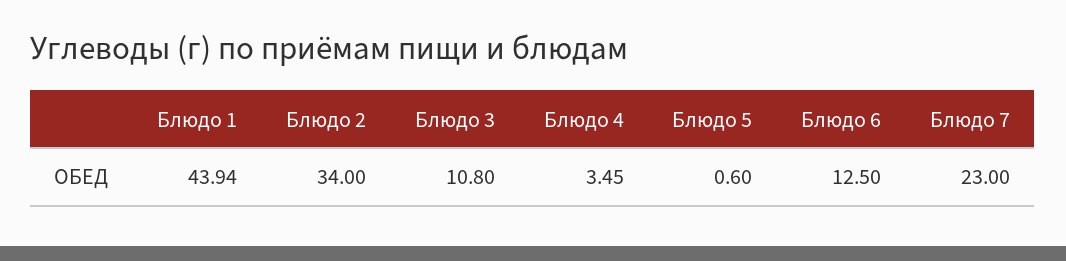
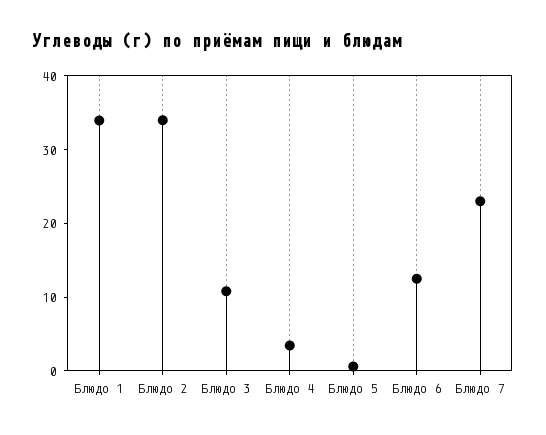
  {
-   "Блюдо 1": 43.94,
+   "Блюдо 1": 34,
    "Блюдо 2": 34,
    "Блюдо 3": 10.8,
    "Блюдо 4": 3.45,
    "Блюдо 5": 0.6,
    "Блюдо 6": 12.5,
    "Блюдо 7": 23
  }

